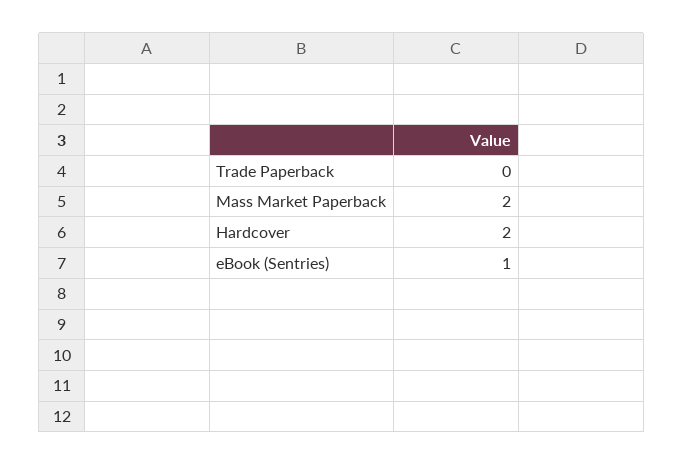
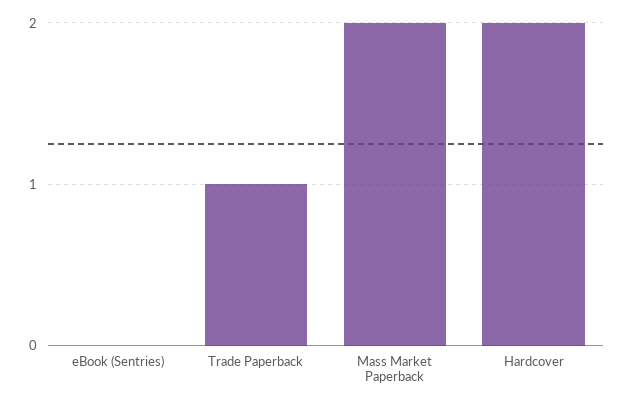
  {
-   "Trade Paperback": 0,
+   "Trade Paperback": 1,
    "Mass Market Paperback": 2,
    "Hardcover": 2,
-   "eBook (Sentries)": 1
+   "eBook (Sentries)": 0
  }

